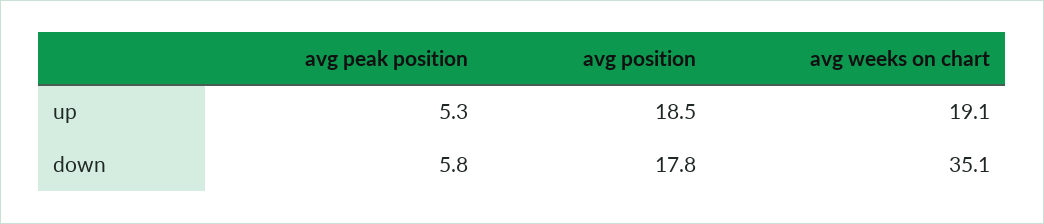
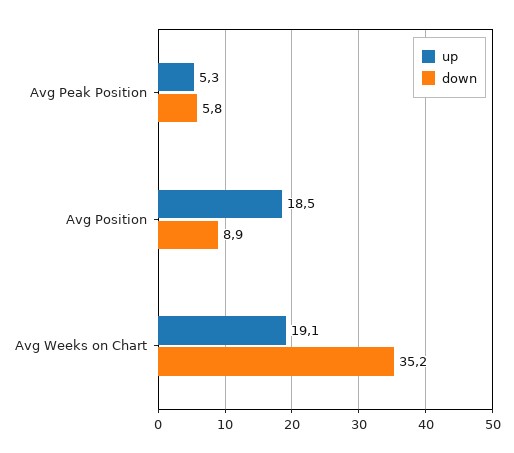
  {
    "up": {
      "avg peak position": 5.3,
      "avg position": 18.5,
      "avg weeks on chart": 19.1
    },
    "down": {
      "avg peak position": 5.8,
-     "avg position": 17.8,
+     "avg position": 8.9,
-     "avg weeks on chart": 35.1
+     "avg weeks on chart": 35.2
    }
  }

